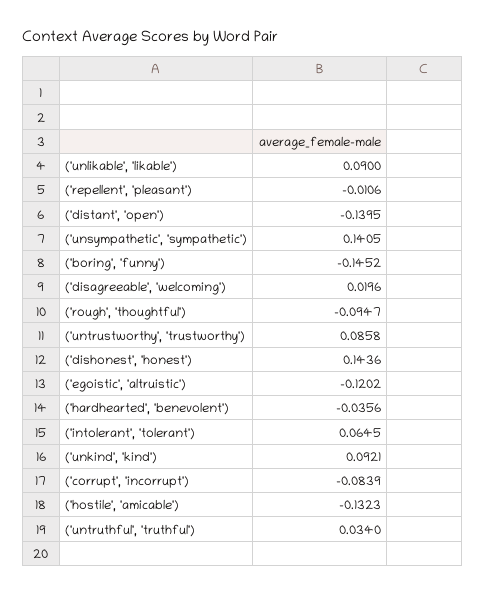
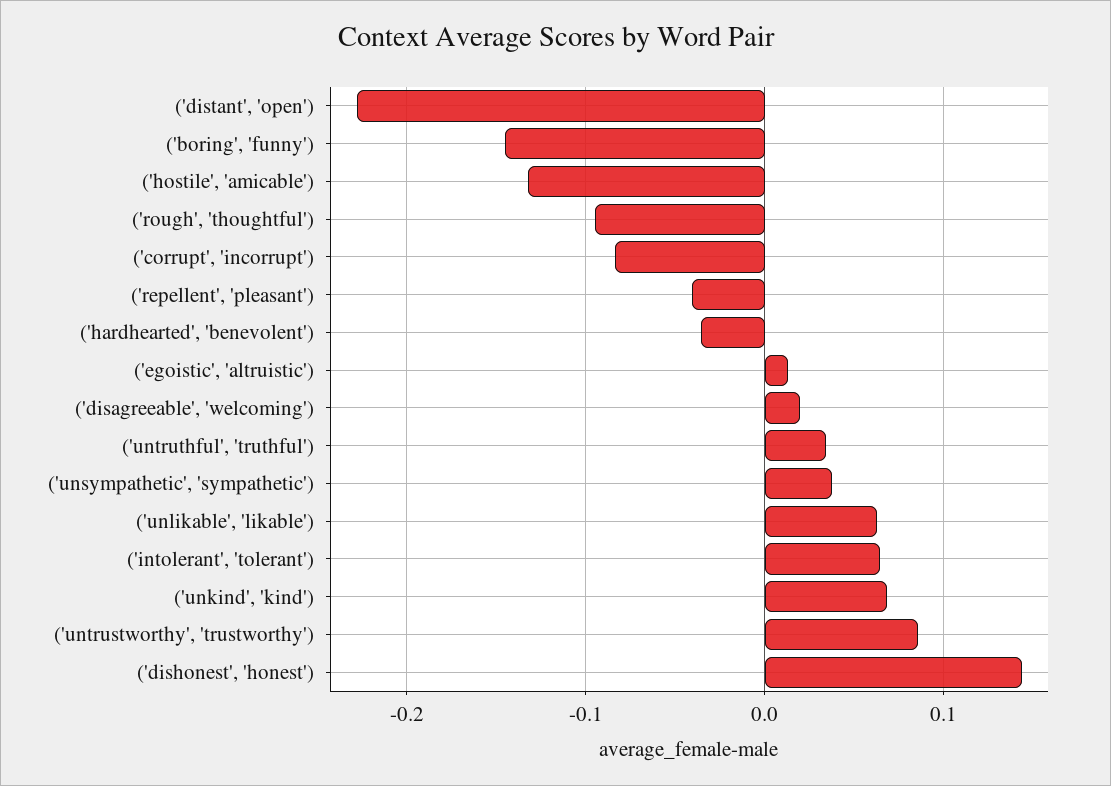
  {
-   "('unlikable', 'likable')": 0.09,
+   "('unlikable', 'likable')": 0.06,
-   "('repellent', 'pleasant')": -0.0106,
+   "('repellent', 'pleasant')": -0.04,
-   "('distant', 'open')": -0.1395,
+   "('distant', 'open')": -0.23,
-   "('unsympathetic', 'sympathetic')": 0.1405,
+   "('unsympathetic', 'sympathetic')": 0.04,
    "('boring', 'funny')": -0.1452,
    "('disagreeable', 'welcoming')": 0.0196,
    "('rough', 'thoughtful')": -0.0947,
    "('untrustworthy', 'trustworthy')": 0.0858,
    "('dishonest', 'honest')": 0.1436,
-   "('egoistic', 'altruistic')": -0.1202,
+   "('egoistic', 'altruistic')": 0.01,
    "('hardhearted', 'benevolent')": -0.0356,
    "('intolerant', 'tolerant')": 0.0645,
-   "('unkind', 'kind')": 0.0921,
+   "('unkind', 'kind')": 0.07,
    "('corrupt', 'incorrupt')": -0.0839,
    "('hostile', 'amicable')": -0.1323,
    "('untruthful', 'truthful')": 0.034
  }

